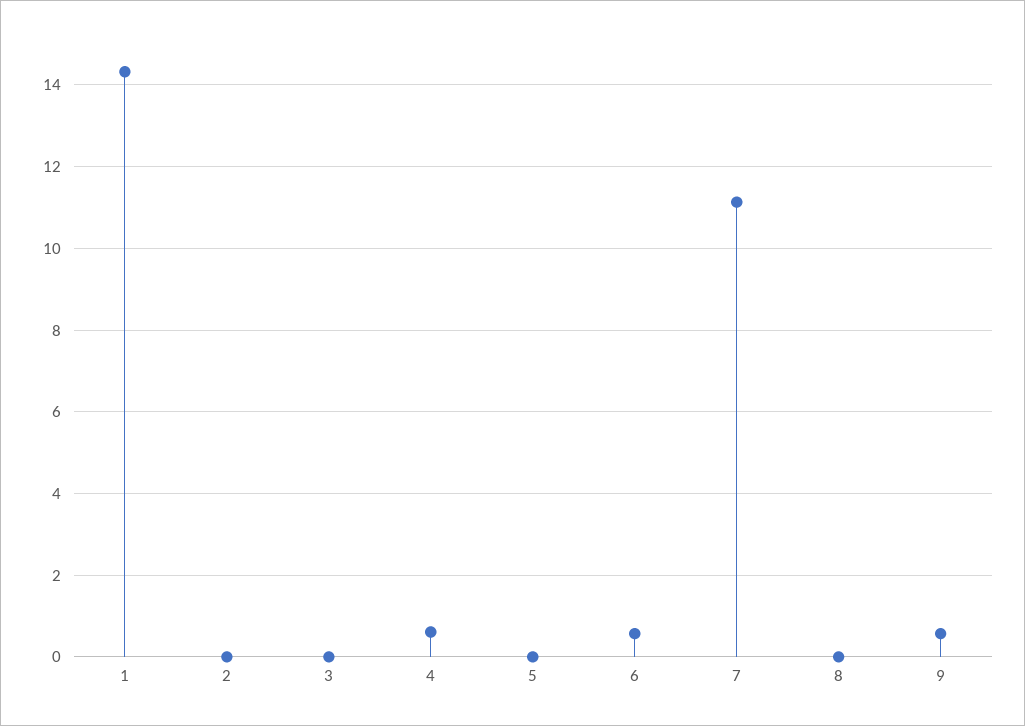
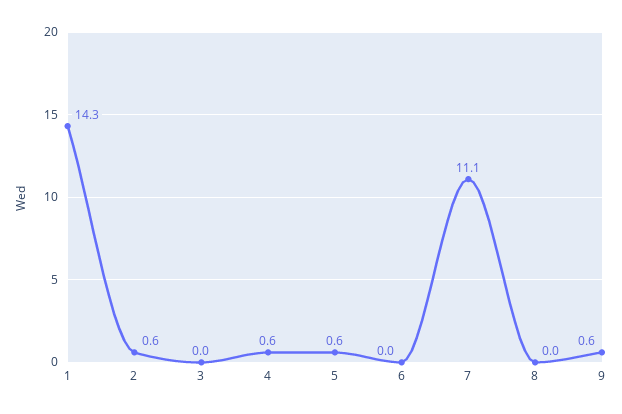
  {
    "1": 14.3,
-   "2": 0,
+   "2": 0.6,
    "3": 0,
    "4": 0.6,
-   "5": 0,
+   "5": 0.6,
-   "6": 0.6,
+   "6": 0,
    "7": 11.1,
    "8": 0,
    "9": 0.6
  }

